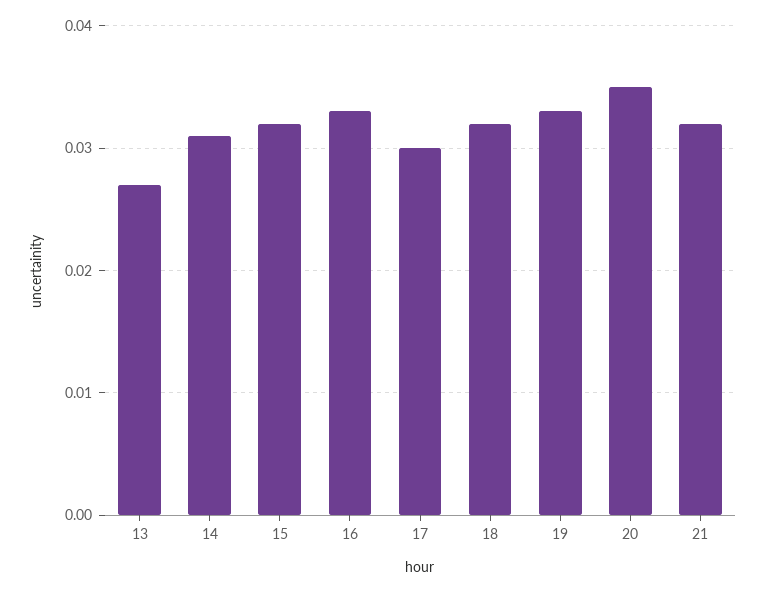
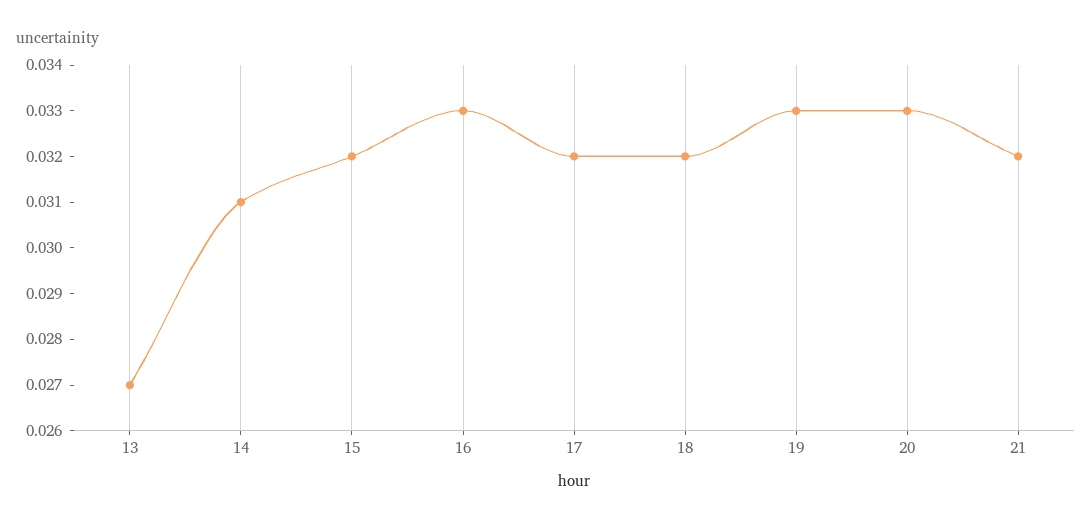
  {
    "13": 0.027,
    "14": 0.031,
    "15": 0.032,
    "16": 0.033,
-   "17": 0.03,
+   "17": 0.032,
    "18": 0.032,
    "19": 0.033,
-   "20": 0.035,
+   "20": 0.033,
    "21": 0.032
  }

